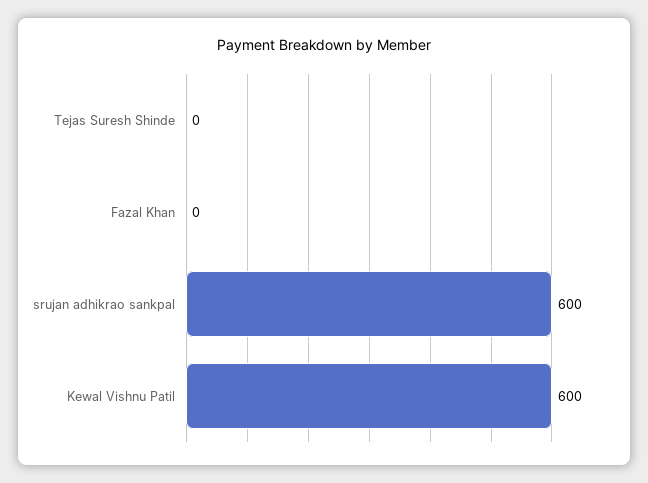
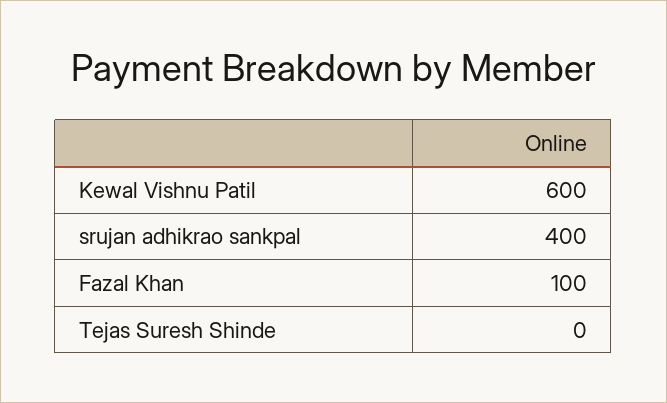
  {
    "Tejas Suresh Shinde": 0,
-   "Fazal Khan": 0,
+   "Fazal Khan": 100,
-   "srujan adhikrao sankpal": 600,
+   "srujan adhikrao sankpal": 400,
    "Kewal Vishnu Patil": 600
  }

